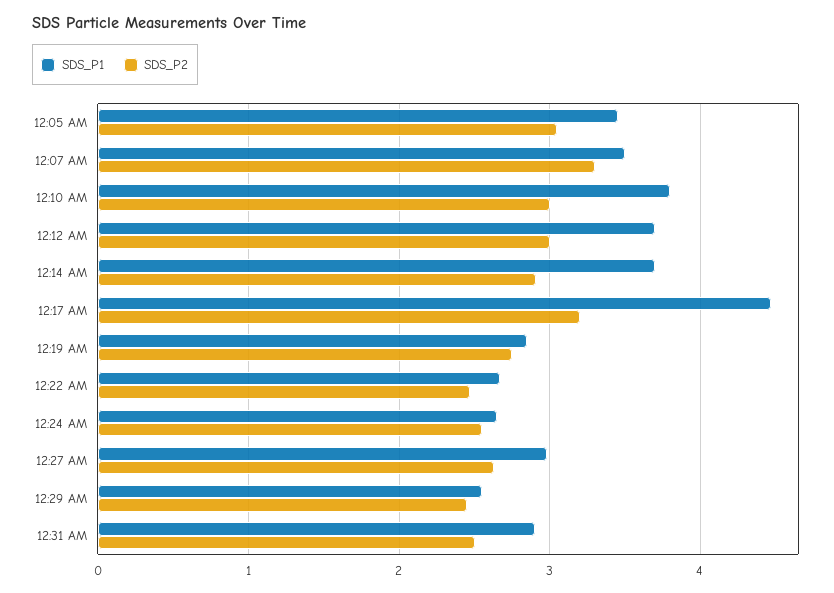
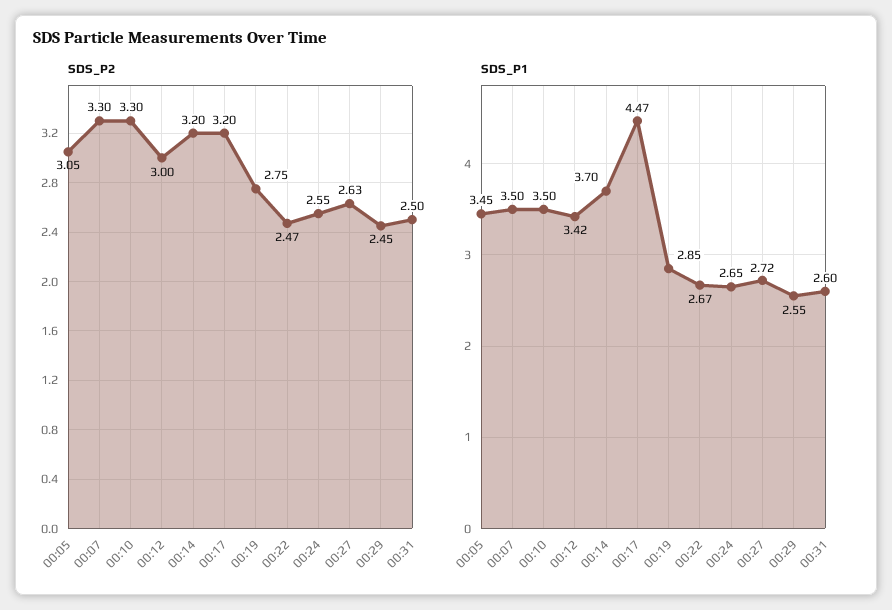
  {
    "SDS_P1": {
      "12:05 AM": 3.45,
      "12:07 AM": 3.5,
-     "12:10 AM": 3.8,
+     "12:10 AM": 3.5,
-     "12:12 AM": 3.7,
+     "12:12 AM": 3.42,
      "12:14 AM": 3.7,
      "12:17 AM": 4.47,
      "12:19 AM": 2.85,
      "12:22 AM": 2.67,
      "12:24 AM": 2.65,
-     "12:27 AM": 3,
+     "12:27 AM": 2.72,
      "12:29 AM": 2.55,
-     "12:31 AM": 2.9
+     "12:31 AM": 2.6
    },
    "SDS_P2": {
      "12:05 AM": 3.05,
      "12:07 AM": 3.3,
-     "12:10 AM": 3,
+     "12:10 AM": 3.3,
      "12:12 AM": 3,
-     "12:14 AM": 2.9,
+     "12:14 AM": 3.2,
      "12:17 AM": 3.2,
      "12:19 AM": 2.75,
      "12:22 AM": 2.47,
      "12:24 AM": 2.55,
      "12:27 AM": 2.63,
      "12:29 AM": 2.45,
      "12:31 AM": 2.5
    }
  }

